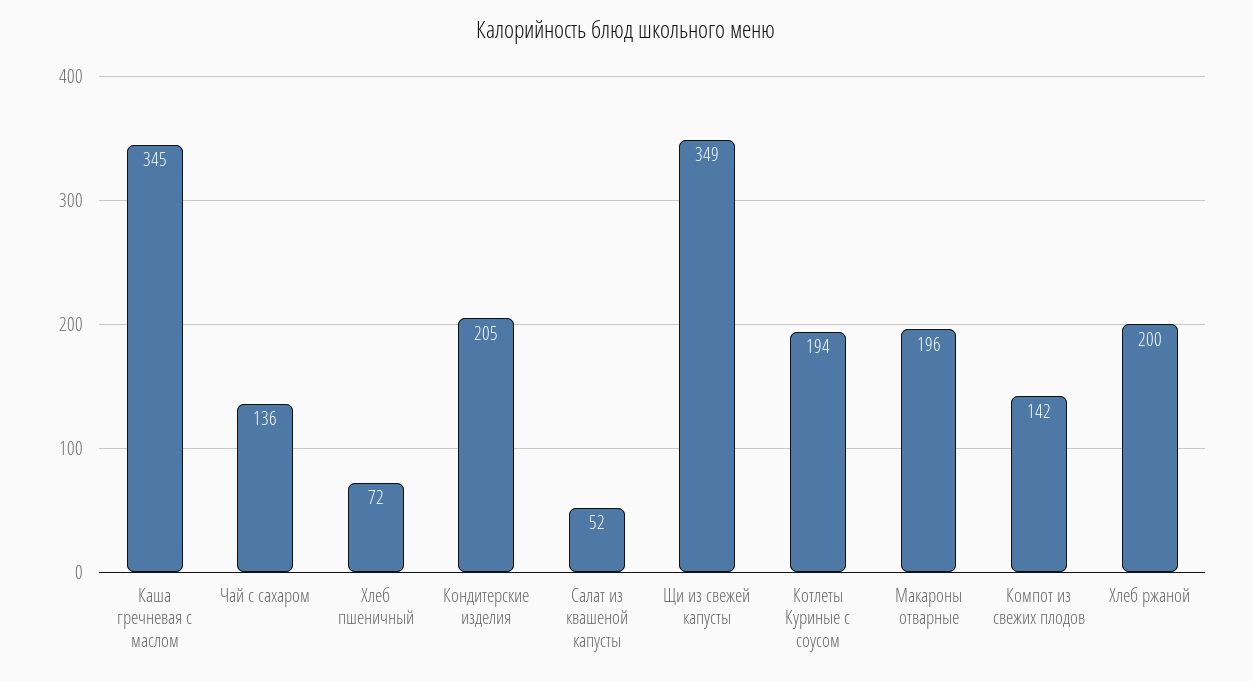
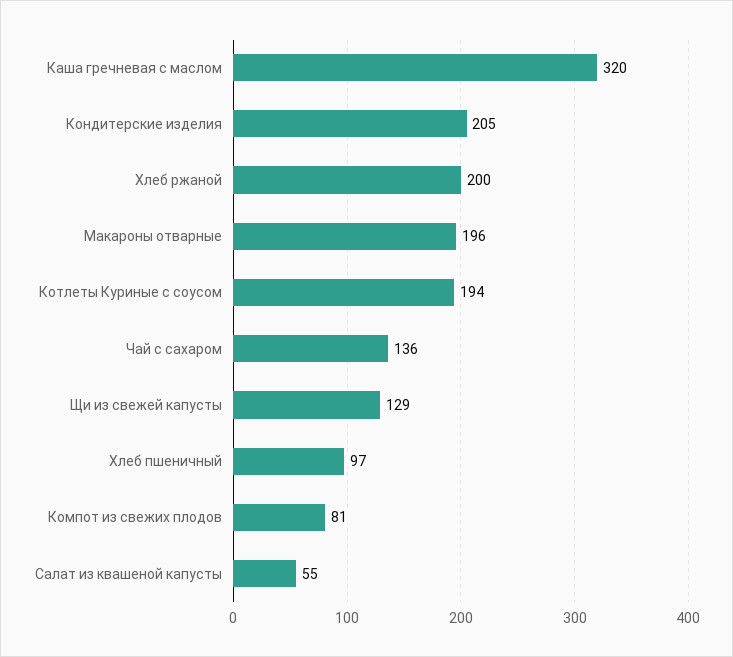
  {
-   "Каша гречневая с маслом": 345,
+   "Каша гречневая с маслом": 320,
    "Чай с сахаром": 136,
-   "Хлеб пшеничный": 72,
+   "Хлеб пшеничный": 97,
    "Кондитерские изделия": 205,
-   "Салат из квашеной капусты": 52,
+   "Салат из квашеной капусты": 55,
-   "Щи из свежей капусты": 349,
+   "Щи из свежей капусты": 129,
    "Котлеты Куриные с соусом": 194,
    "Макароны отварные": 196,
-   "Компот из свежих плодов": 142,
+   "Компот из свежих плодов": 81,
    "Хлеб ржаной": 200
  }

